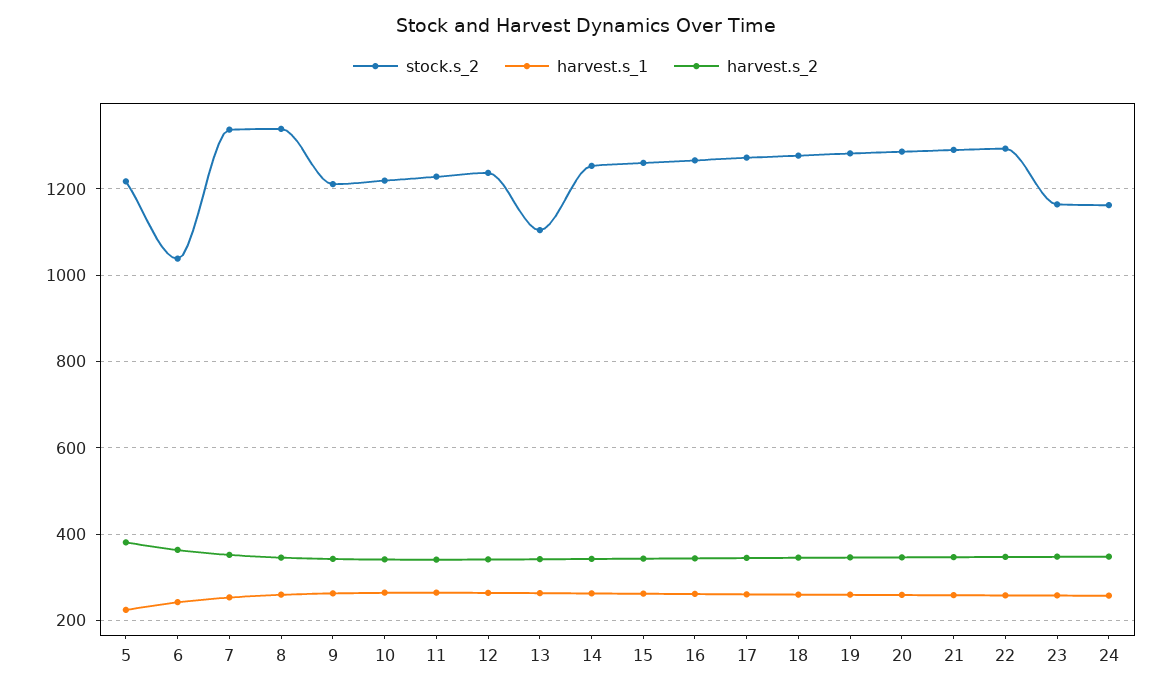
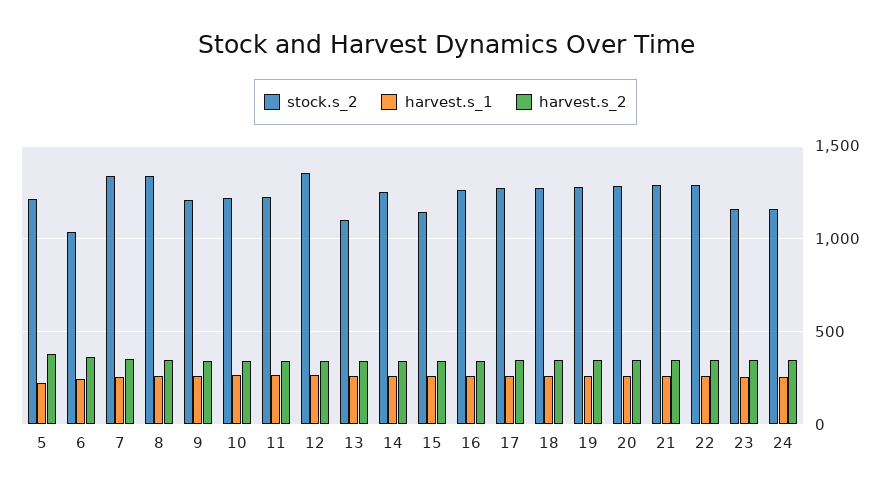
  {
    "stock.s_2": {
      "5": 1220,
      "6": 1040,
      "7": 1340,
      "8": 1340,
      "9": 1220,
      "10": 1220,
      "11": 1220,
-     "12": 1240,
+     "12": 1350,
      "13": 1100,
      "14": 1260,
-     "15": 1260,
+     "15": 1150,
      "16": 1260,
      "17": 1280,
      "18": 1280,
      "19": 1280,
      "20": 1280,
      "21": 1300,
      "22": 1300,
      "23": 1160,
      "24": 1160
    },
    "harvest.s_1": {
      "5": 220,
      "6": 240,
      "7": 260,
      "8": 260,
      "9": 260,
      "10": 260,
      "11": 260,
      "12": 260,
      "13": 260,
      "14": 260,
      "15": 260,
      "16": 260,
      "17": 260,
      "18": 260,
      "19": 260,
      "20": 260,
      "21": 260,
      "22": 260,
      "23": 260,
      "24": 260
    },
    "harvest.s_2": {
      "5": 380,
      "6": 360,
      "7": 360,
      "8": 340,
      "9": 340,
      "10": 340,
      "11": 340,
      "12": 340,
      "13": 340,
      "14": 340,
      "15": 340,
      "16": 340,
      "17": 340,
      "18": 340,
      "19": 340,
      "20": 340,
      "21": 340,
      "22": 340,
      "23": 340,
      "24": 340
    }
  }

